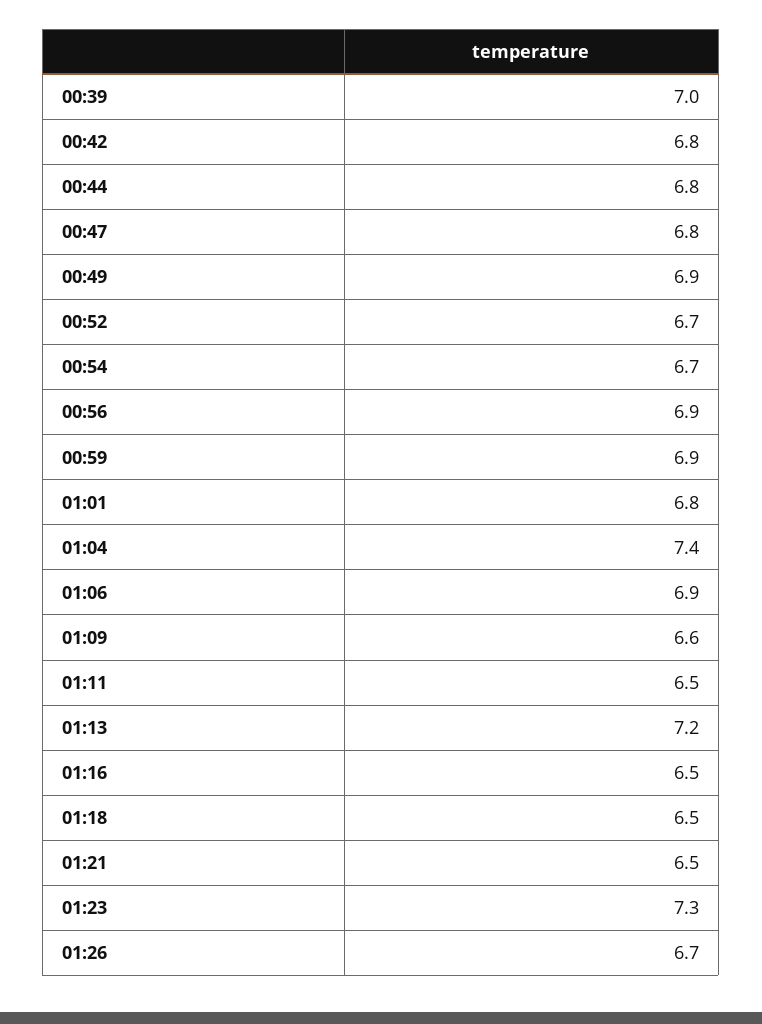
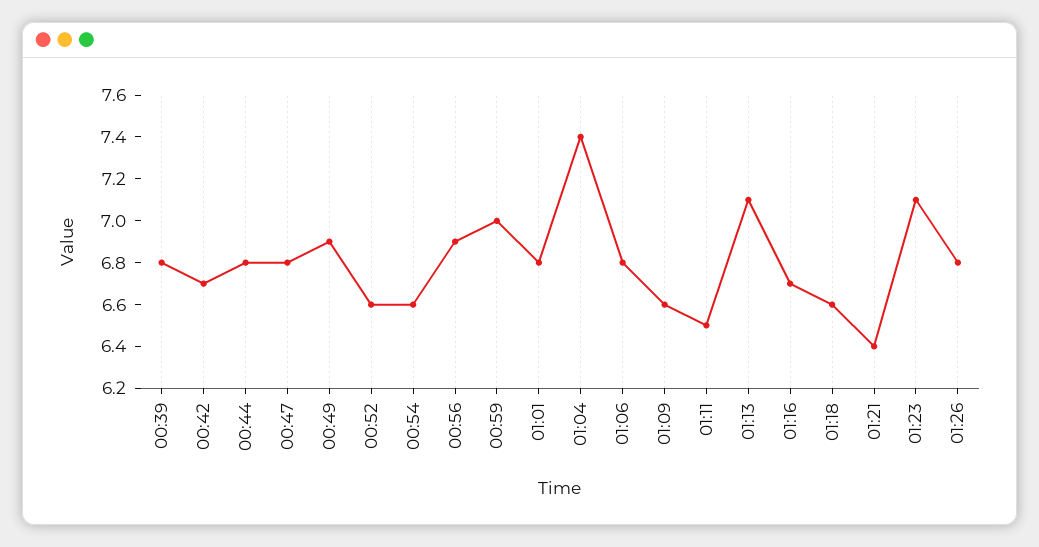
  {
-   "00:39": 7,
+   "00:39": 6.8,
-   "00:42": 6.8,
+   "00:42": 6.7,
    "00:44": 6.8,
    "00:47": 6.8,
    "00:49": 6.9,
-   "00:52": 6.7,
+   "00:52": 6.6,
-   "00:54": 6.7,
+   "00:54": 6.6,
    "00:56": 6.9,
-   "00:59": 6.9,
+   "00:59": 7,
    "01:01": 6.8,
    "01:04": 7.4,
-   "01:06": 6.9,
+   "01:06": 6.8,
    "01:09": 6.6,
    "01:11": 6.5,
-   "01:13": 7.2,
+   "01:13": 7.1,
-   "01:16": 6.5,
+   "01:16": 6.7,
-   "01:18": 6.5,
+   "01:18": 6.6,
-   "01:21": 6.5,
+   "01:21": 6.4,
-   "01:23": 7.3,
+   "01:23": 7.1,
-   "01:26": 6.7
+   "01:26": 6.8
  }

